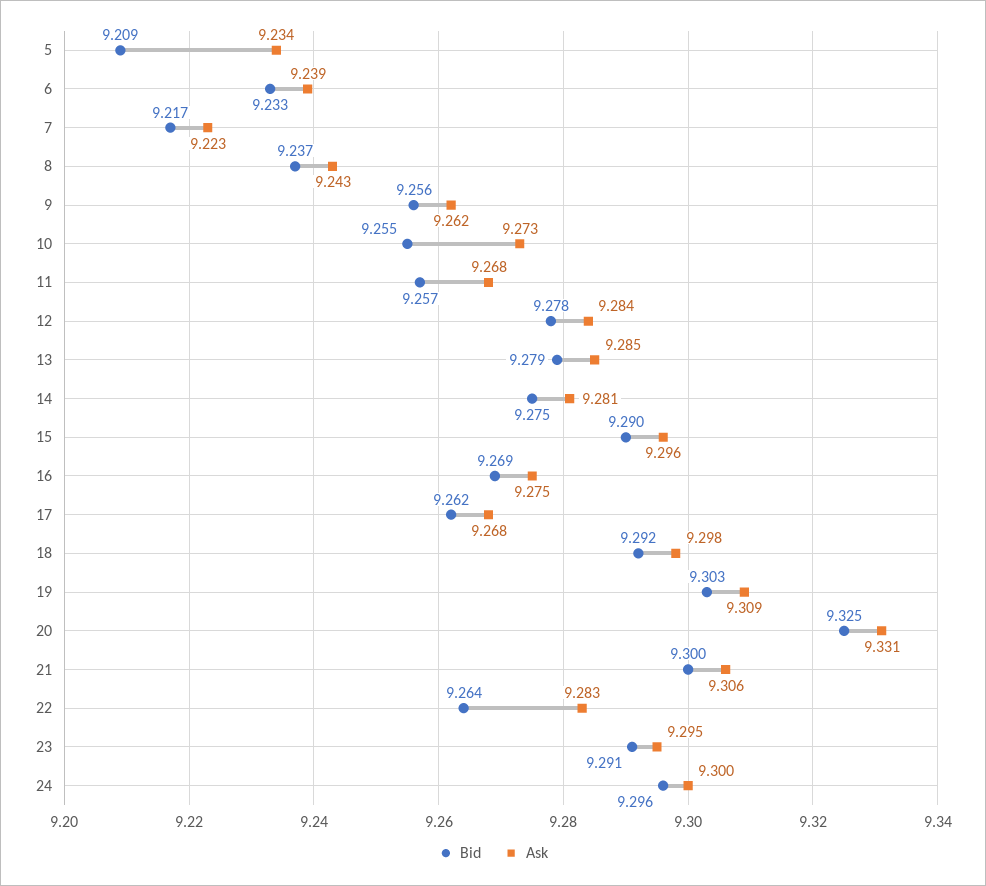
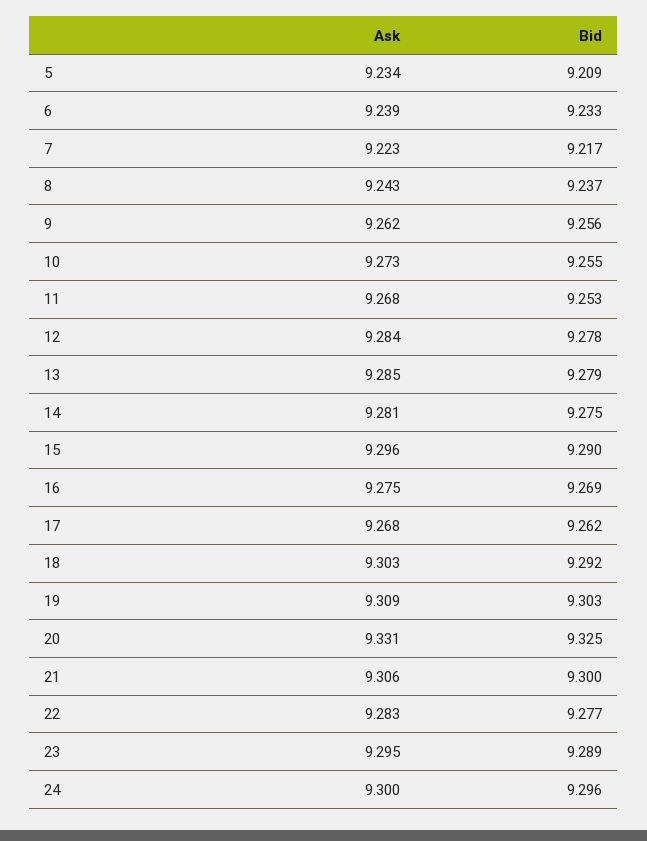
  {
    "Bid": {
      "5": 9.209,
      "6": 9.233,
      "7": 9.217,
      "8": 9.237,
      "9": 9.256,
      "10": 9.255,
-     "11": 9.257,
+     "11": 9.253,
      "12": 9.278,
      "13": 9.279,
      "14": 9.275,
      "15": 9.29,
      "16": 9.269,
      "17": 9.262,
      "18": 9.292,
      "19": 9.303,
      "20": 9.325,
      "21": 9.3,
-     "22": 9.264,
+     "22": 9.277,
-     "23": 9.291,
+     "23": 9.289,
      "24": 9.296
    },
    "Ask": {
      "5": 9.234,
      "6": 9.239,
      "7": 9.223,
      "8": 9.243,
      "9": 9.262,
      "10": 9.273,
      "11": 9.268,
      "12": 9.284,
      "13": 9.285,
      "14": 9.281,
      "15": 9.296,
      "16": 9.275,
      "17": 9.268,
-     "18": 9.298,
+     "18": 9.303,
      "19": 9.309,
      "20": 9.331,
      "21": 9.306,
      "22": 9.283,
      "23": 9.295,
      "24": 9.3
    }
  }

